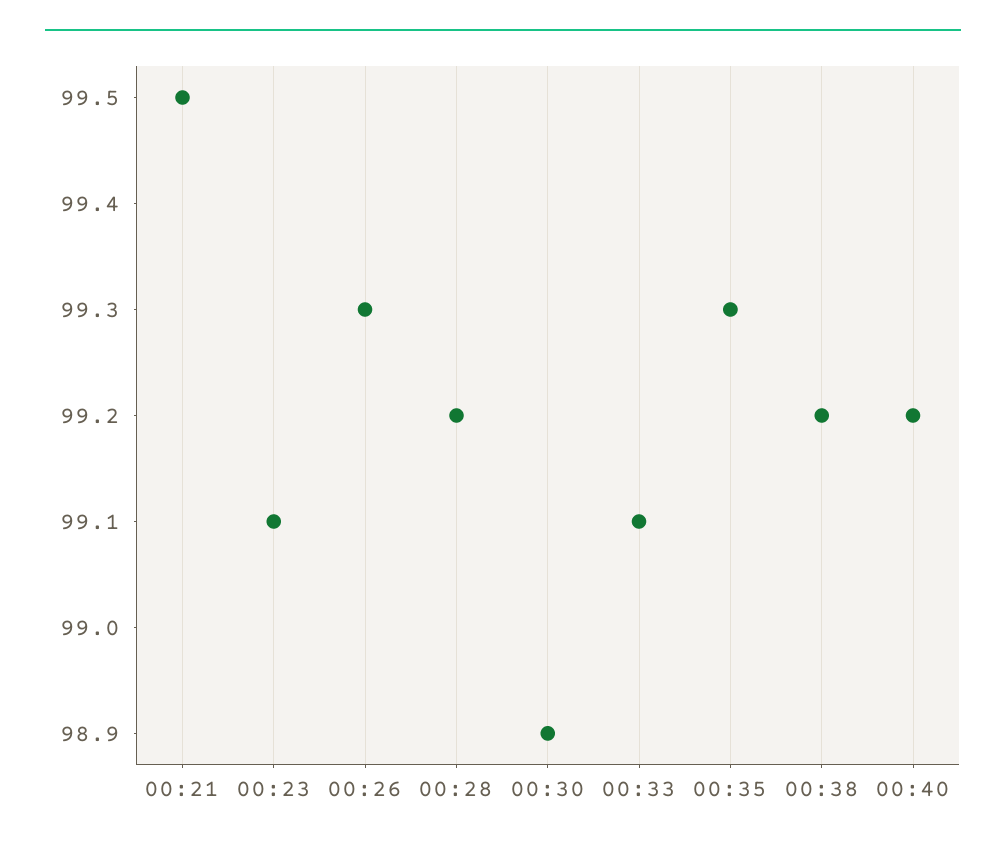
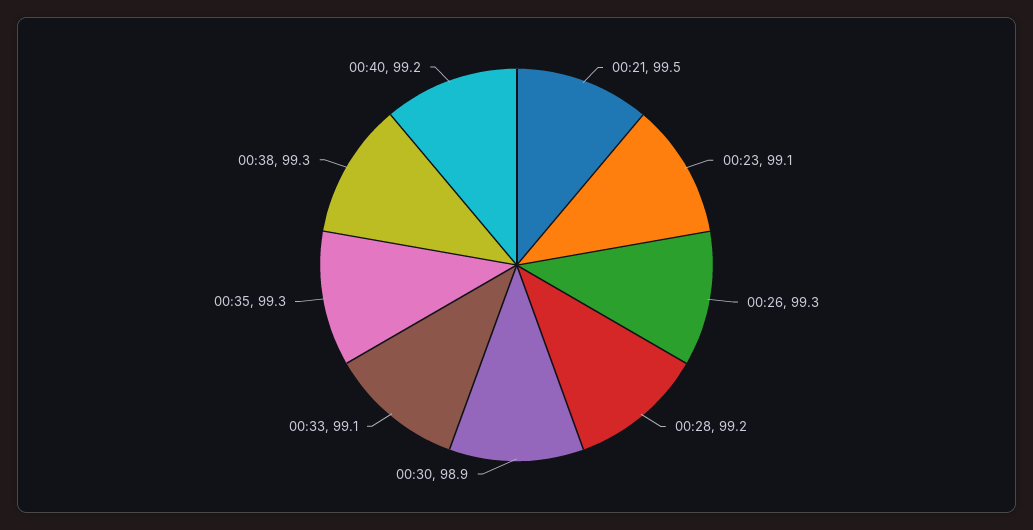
  {
    "00:21": 99.5,
    "00:23": 99.1,
    "00:26": 99.3,
    "00:28": 99.2,
    "00:30": 98.9,
    "00:33": 99.1,
    "00:35": 99.3,
-   "00:38": 99.2,
+   "00:38": 99.3,
    "00:40": 99.2
  }

